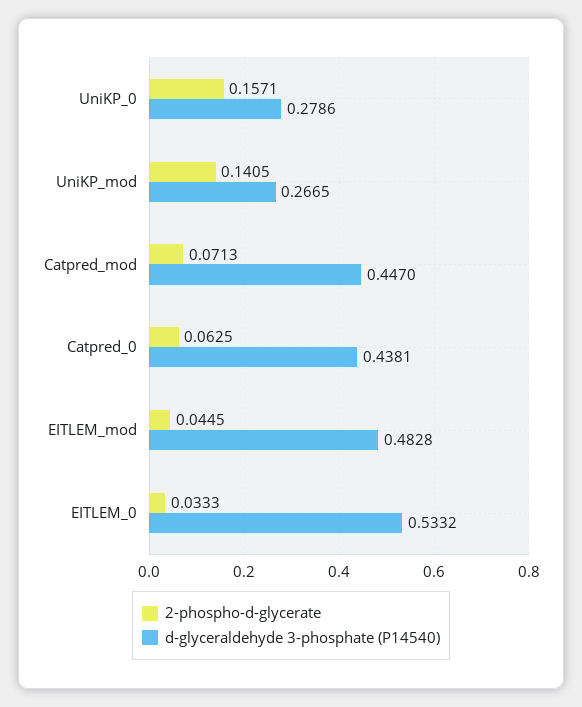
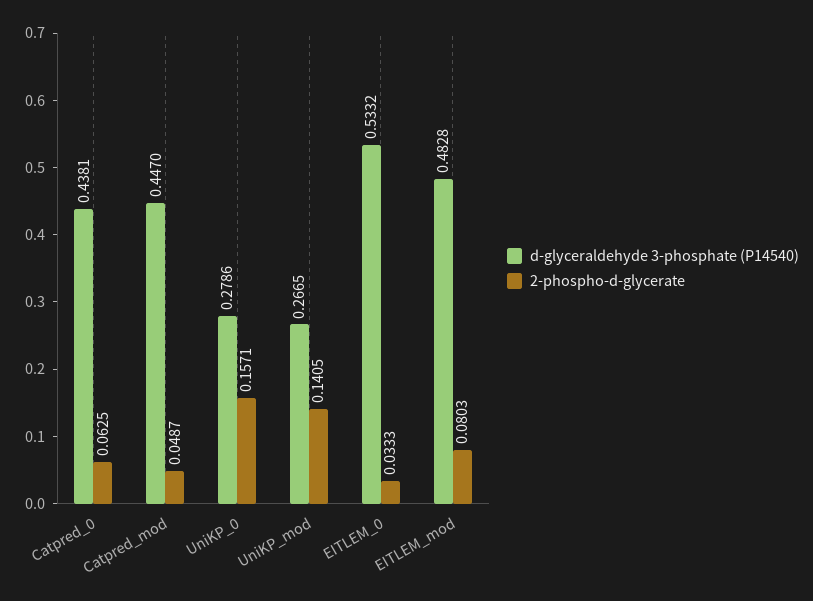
  {
    "2-phospho-d-glycerate": {
      "UniKP_0": 0.1571,
      "UniKP_mod": 0.1405,
-     "Catpred_mod": 0.0713,
+     "Catpred_mod": 0.0487,
      "Catpred_0": 0.0625,
-     "EITLEM_mod": 0.0445,
+     "EITLEM_mod": 0.0803,
      "EITLEM_0": 0.0333
    },
    "d-glyceraldehyde 3-phosphate (P14540)": {
      "UniKP_0": 0.2786,
      "UniKP_mod": 0.2665,
      "Catpred_mod": 0.447,
      "Catpred_0": 0.4381,
      "EITLEM_mod": 0.4828,
      "EITLEM_0": 0.5332
    }
  }

